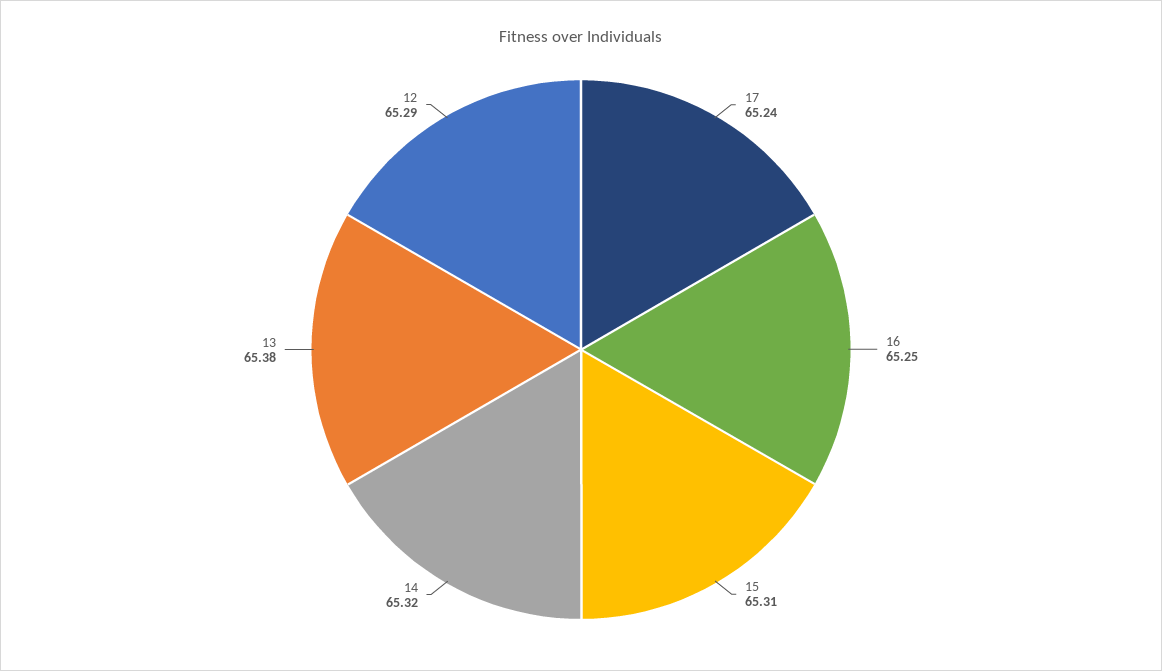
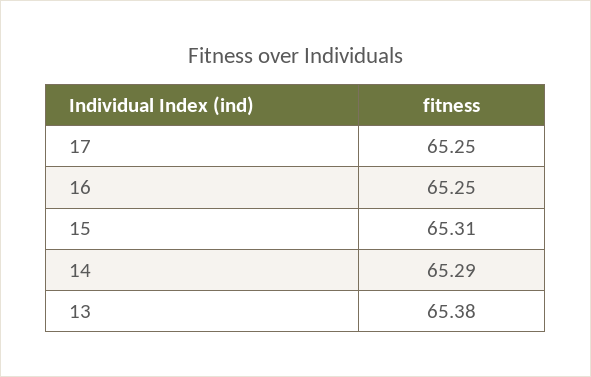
  {
-   "17": 65.24,
+   "17": 65.25,
    "16": 65.25,
    "15": 65.31,
-   "14": 65.32,
+   "14": 65.29,
-   "13": 65.38,
+   "13": 65.38
-   "12": 65.29
  }

